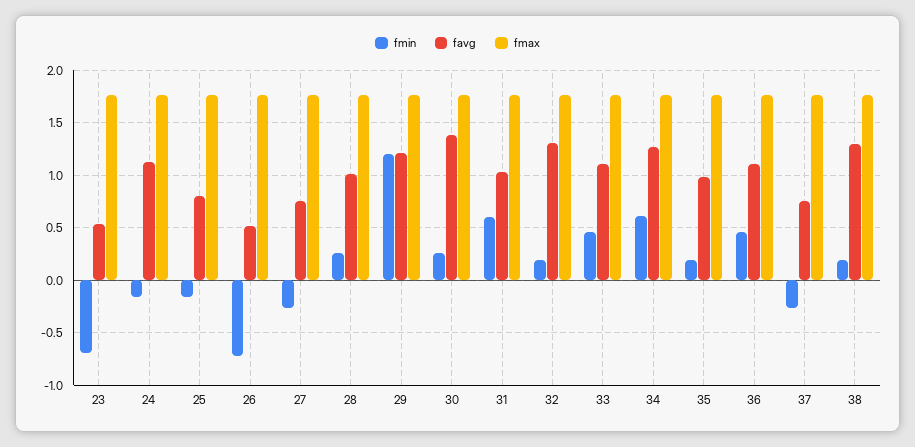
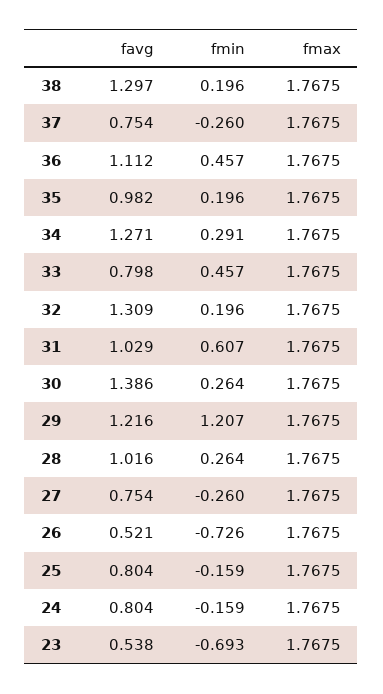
  {
    "fmin": {
      "23": -0.693,
      "24": -0.159,
      "25": -0.159,
      "26": -0.726,
      "27": -0.26,
      "28": 0.264,
      "29": 1.207,
      "30": 0.264,
      "31": 0.607,
      "32": 0.196,
      "33": 0.457,
-     "34": 0.6,
+     "34": 0.291,
      "35": 0.196,
      "36": 0.457,
      "37": -0.26,
      "38": 0.196
    },
    "favg": {
      "23": 0.538,
-     "24": 1.1,
+     "24": 0.804,
      "25": 0.804,
      "26": 0.521,
      "27": 0.754,
      "28": 1.016,
      "29": 1.216,
      "30": 1.386,
      "31": 1.029,
      "32": 1.309,
-     "33": 1.1,
+     "33": 0.798,
      "34": 1.271,
      "35": 0.982,
      "36": 1.112,
      "37": 0.754,
      "38": 1.297
    },
    "fmax": {
      "23": 1.7675,
      "24": 1.7675,
      "25": 1.7675,
      "26": 1.7675,
      "27": 1.7675,
      "28": 1.7675,
      "29": 1.7675,
      "30": 1.7675,
      "31": 1.7675,
      "32": 1.7675,
      "33": 1.7675,
      "34": 1.7675,
      "35": 1.7675,
      "36": 1.7675,
      "37": 1.7675,
      "38": 1.7675
    }
  }

